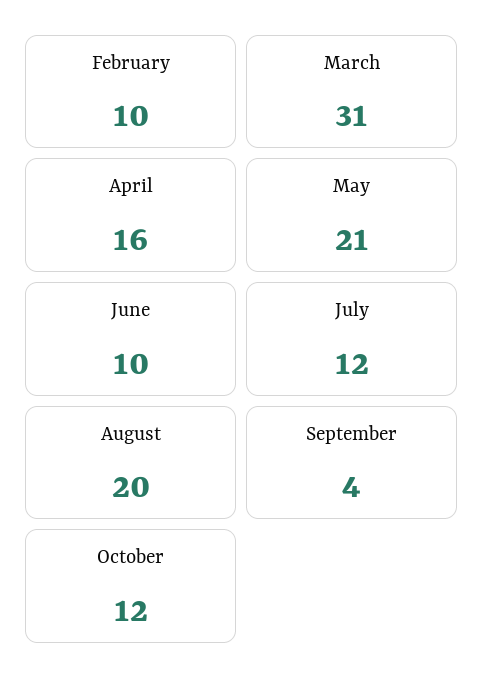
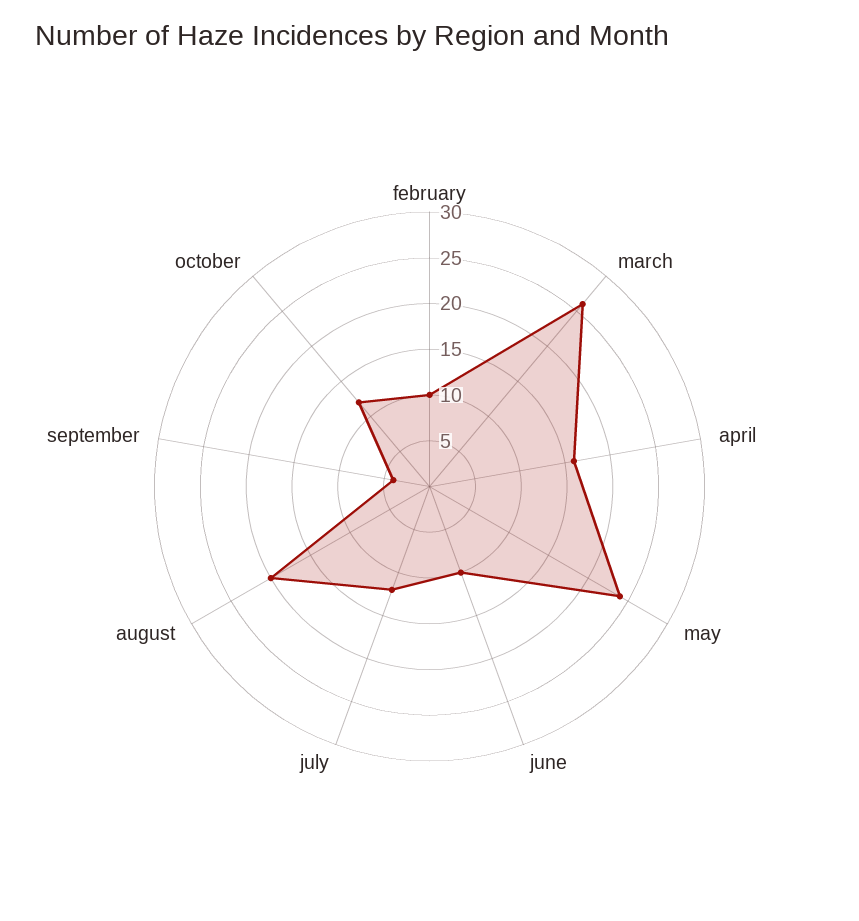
  {
    "February": 10,
-   "March": 31,
+   "March": 26,
    "April": 16,
-   "May": 21,
+   "May": 24,
    "June": 10,
    "July": 12,
    "August": 20,
    "September": 4,
    "October": 12
  }

